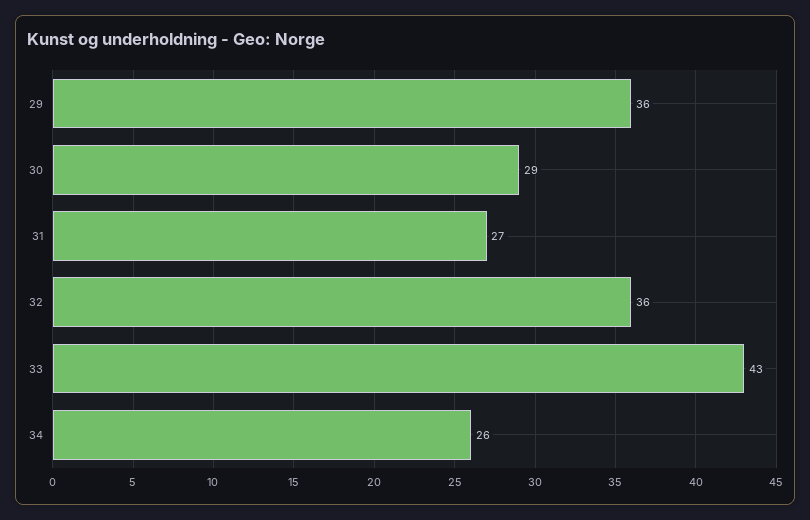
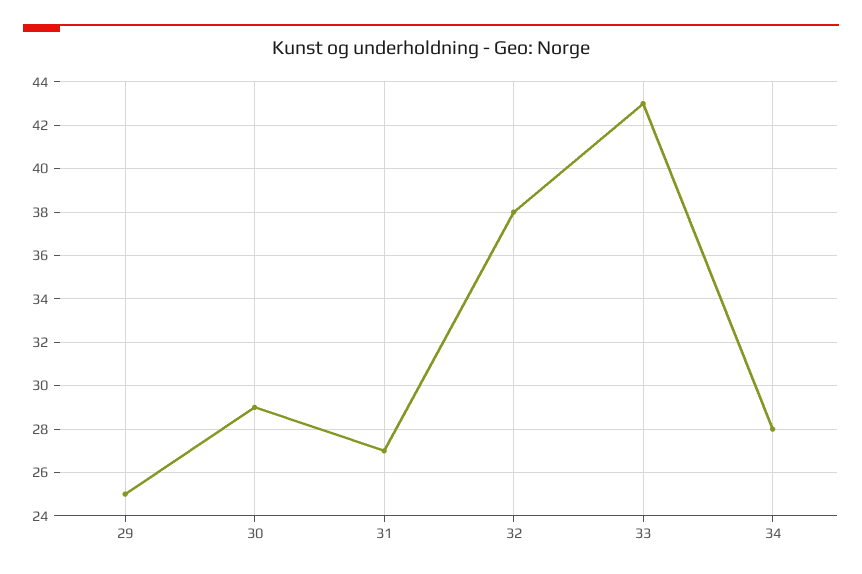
  {
-   "29": 36,
+   "29": 25,
    "30": 29,
    "31": 27,
-   "32": 36,
+   "32": 38,
    "33": 43,
-   "34": 26
+   "34": 28
  }

